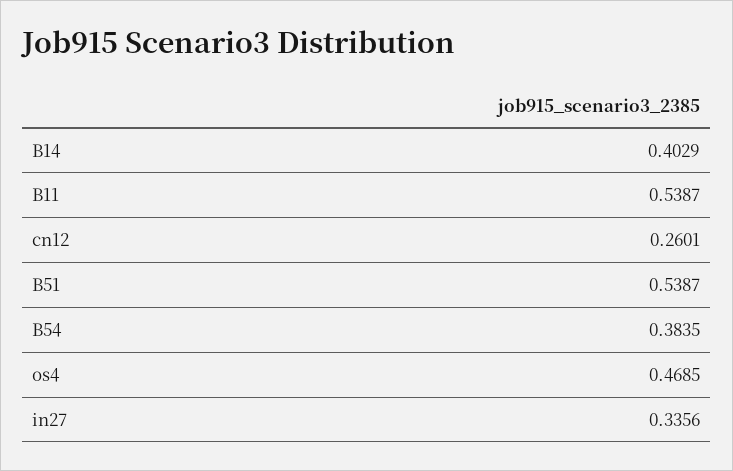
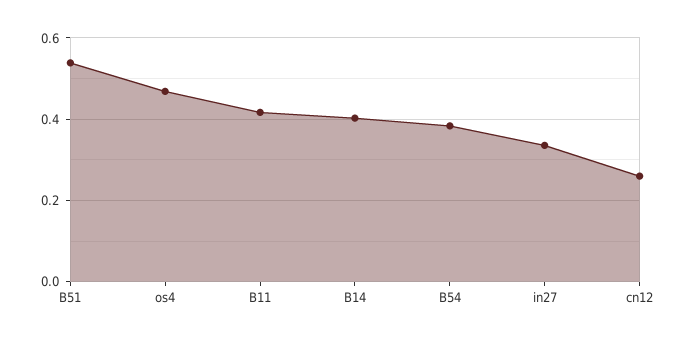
  {
    "B14": 0.4029,
-   "B11": 0.5387,
+   "B11": 0.42,
    "cn12": 0.2601,
    "B51": 0.5387,
    "B54": 0.3835,
    "os4": 0.4685,
    "in27": 0.3356
  }

